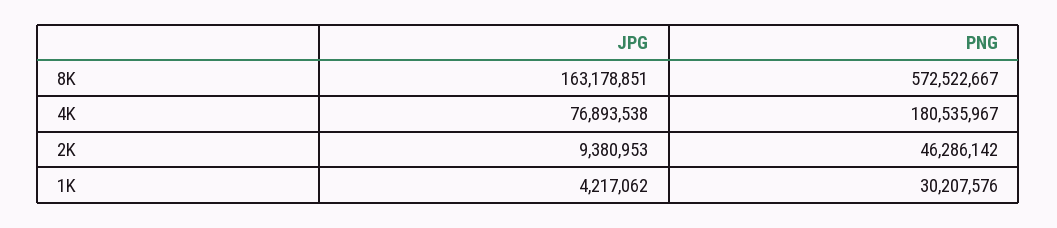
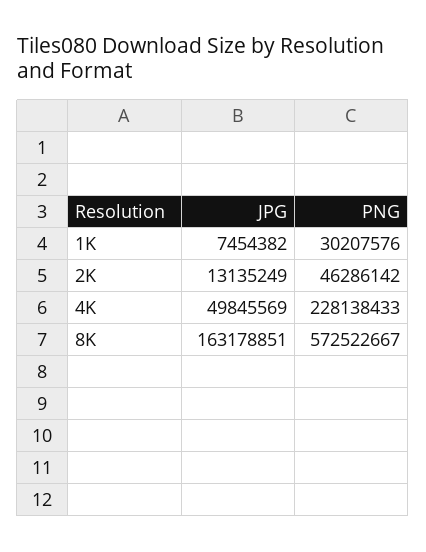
  {
    "JPG": {
      "8K": 163178851,
-     "4K": 76893538,
+     "4K": 49845569,
-     "2K": 9380953,
+     "2K": 13135249,
-     "1K": 4217062
+     "1K": 7454382
    },
    "PNG": {
      "8K": 572522667,
-     "4K": 180535967,
+     "4K": 228138433,
      "2K": 46286142,
      "1K": 30207576
    }
  }

